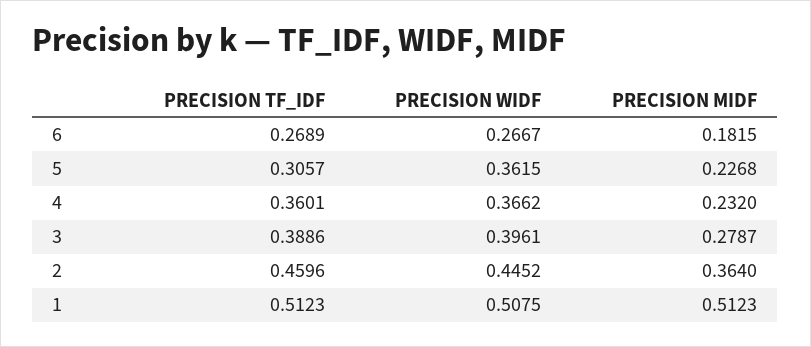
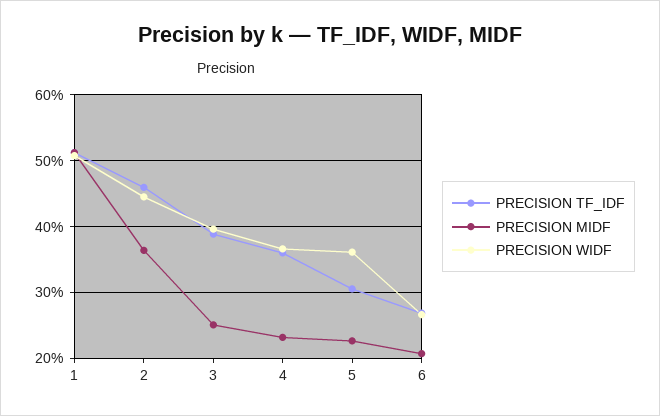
  {
    "PRECISION TF_IDF": {
      "6": 0.2689,
      "5": 0.3057,
      "4": 0.3601,
      "3": 0.3886,
      "2": 0.4596,
      "1": 0.5123
    },
    "PRECISION WIDF": {
      "6": 0.2667,
      "5": 0.3615,
      "4": 0.3662,
      "3": 0.3961,
      "2": 0.4452,
      "1": 0.5075
    },
    "PRECISION MIDF": {
-     "6": 0.1815,
+     "6": 0.21,
      "5": 0.2268,
      "4": 0.232,
-     "3": 0.2787,
+     "3": 0.25,
      "2": 0.364,
      "1": 0.5123
    }
  }

